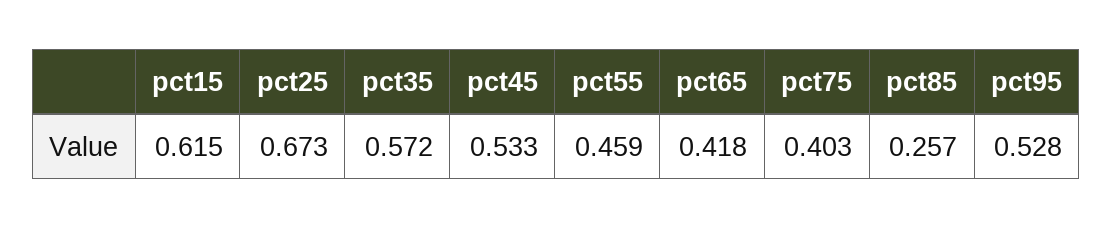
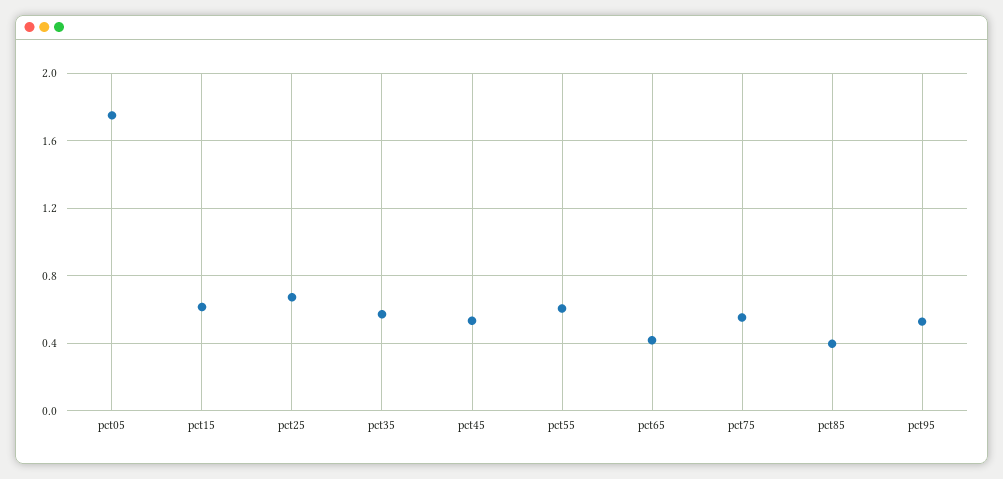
  {
    "pct15": 0.615,
    "pct25": 0.673,
    "pct35": 0.572,
    "pct45": 0.533,
-   "pct55": 0.459,
+   "pct55": 0.6,
    "pct65": 0.418,
-   "pct75": 0.403,
+   "pct75": 0.55,
-   "pct85": 0.257,
+   "pct85": 0.4,
-   "pct95": 0.528
+   "pct95": 0.528,
+   "pct05": 1.75
  }

